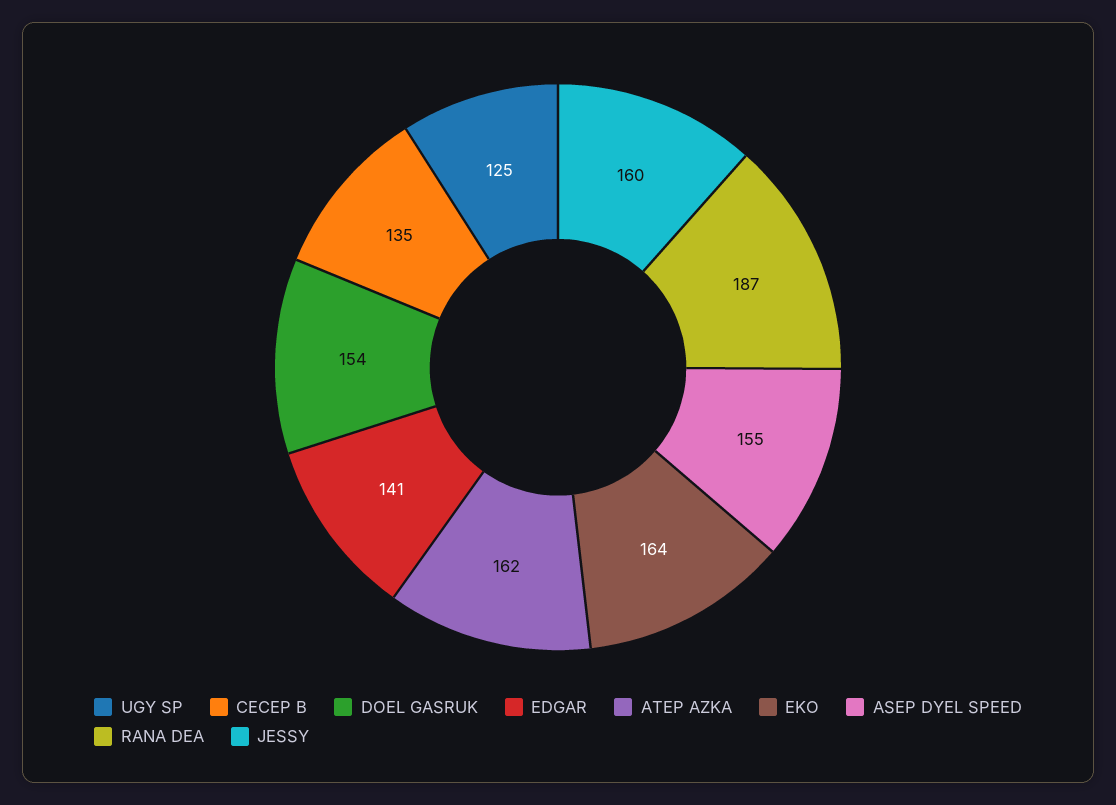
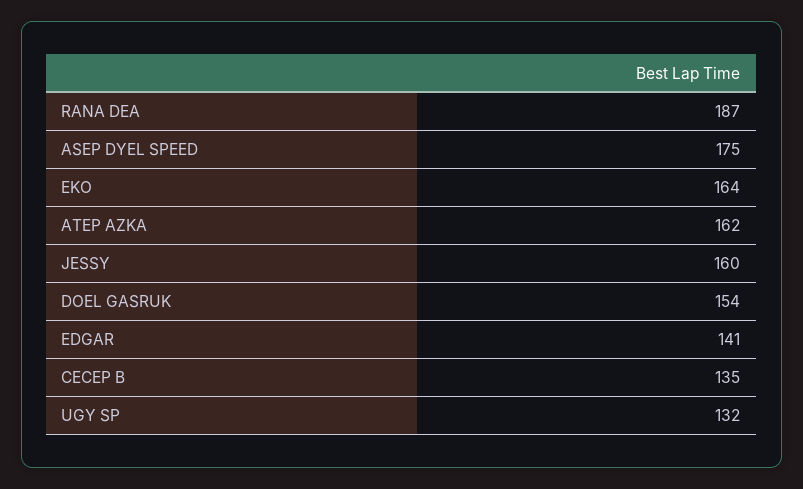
  {
-   "UGY SP": 125,
+   "UGY SP": 132,
    "CECEP B": 135,
    "DOEL GASRUK": 154,
    "EDGAR": 141,
    "ATEP AZKA": 162,
    "EKO": 164,
-   "ASEP DYEL SPEED": 155,
+   "ASEP DYEL SPEED": 175,
    "RANA DEA": 187,
    "JESSY": 160
  }

